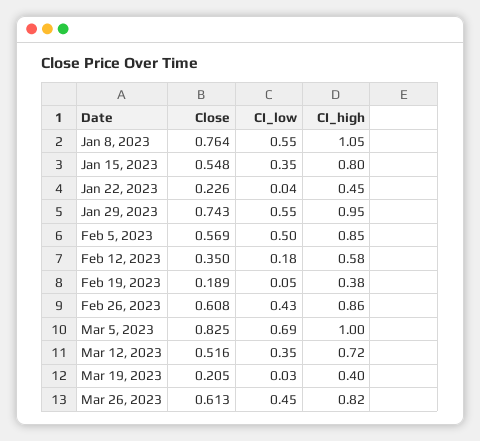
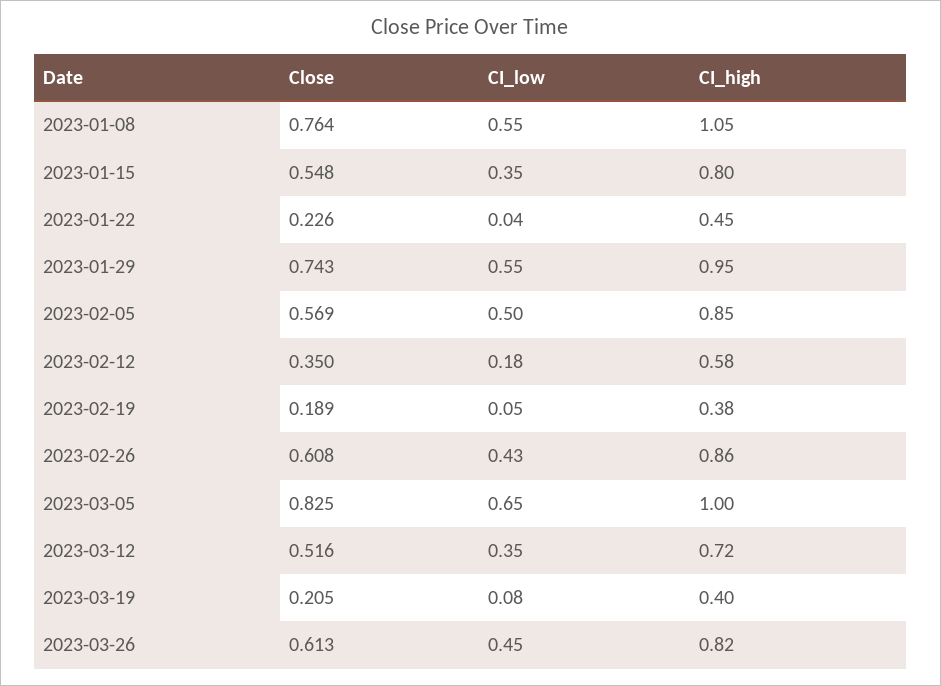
  {
    "Close": {
      "Jan 8, 2023": 0.764,
      "Jan 15, 2023": 0.548,
      "Jan 22, 2023": 0.226,
      "Jan 29, 2023": 0.743,
      "Feb 5, 2023": 0.569,
      "Feb 12, 2023": 0.35,
      "Feb 19, 2023": 0.189,
      "Feb 26, 2023": 0.608,
      "Mar 5, 2023": 0.825,
      "Mar 12, 2023": 0.516,
      "Mar 19, 2023": 0.205,
      "Mar 26, 2023": 0.613
    },
    "CI_low": {
      "Jan 8, 2023": 0.55,
      "Jan 15, 2023": 0.35,
      "Jan 22, 2023": 0.04,
      "Jan 29, 2023": 0.55,
      "Feb 5, 2023": 0.5,
      "Feb 12, 2023": 0.18,
      "Feb 19, 2023": 0.05,
      "Feb 26, 2023": 0.43,
-     "Mar 5, 2023": 0.69,
+     "Mar 5, 2023": 0.65,
      "Mar 12, 2023": 0.35,
-     "Mar 19, 2023": 0.03,
+     "Mar 19, 2023": 0.08,
      "Mar 26, 2023": 0.45
    },
    "CI_high": {
      "Jan 8, 2023": 1.05,
      "Jan 15, 2023": 0.8,
      "Jan 22, 2023": 0.45,
      "Jan 29, 2023": 0.95,
      "Feb 5, 2023": 0.85,
      "Feb 12, 2023": 0.58,
      "Feb 19, 2023": 0.38,
      "Feb 26, 2023": 0.86,
      "Mar 5, 2023": 1,
      "Mar 12, 2023": 0.72,
      "Mar 19, 2023": 0.4,
      "Mar 26, 2023": 0.82
    }
  }

